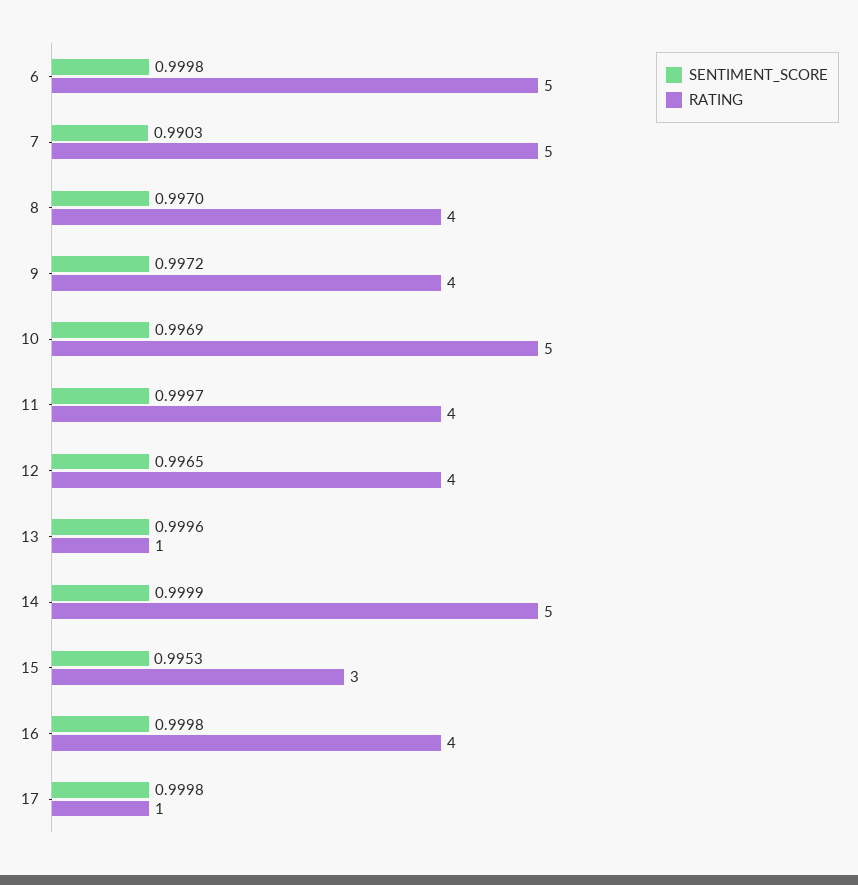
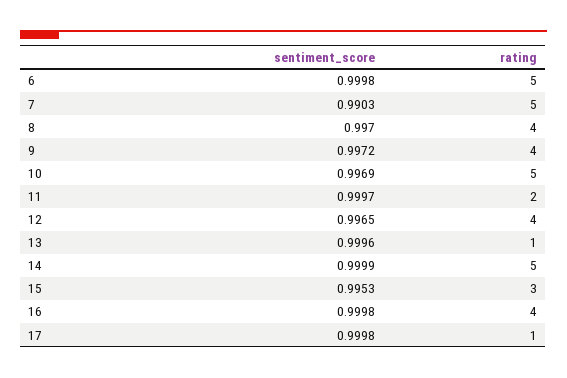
  {
    "SENTIMENT_SCORE": {
      "6": 0.9998,
      "7": 0.9903,
      "8": 0.997,
      "9": 0.9972,
      "10": 0.9969,
      "11": 0.9997,
      "12": 0.9965,
      "13": 0.9996,
      "14": 0.9999,
      "15": 0.9953,
      "16": 0.9998,
      "17": 0.9998
    },
    "RATING": {
      "6": 5,
      "7": 5,
      "8": 4,
      "9": 4,
      "10": 5,
-     "11": 4,
+     "11": 2,
      "12": 4,
      "13": 1,
      "14": 5,
      "15": 3,
      "16": 4,
      "17": 1
    }
  }

